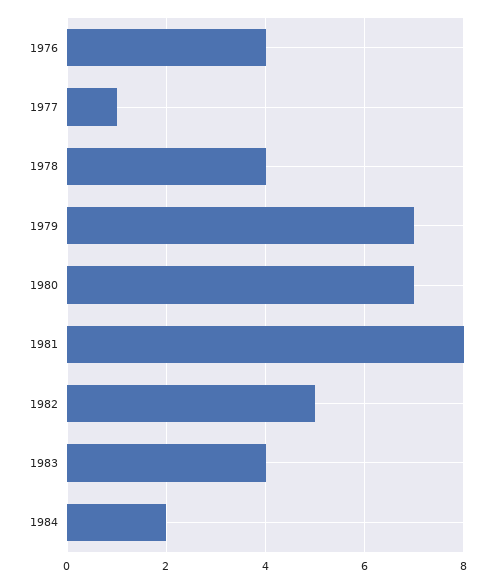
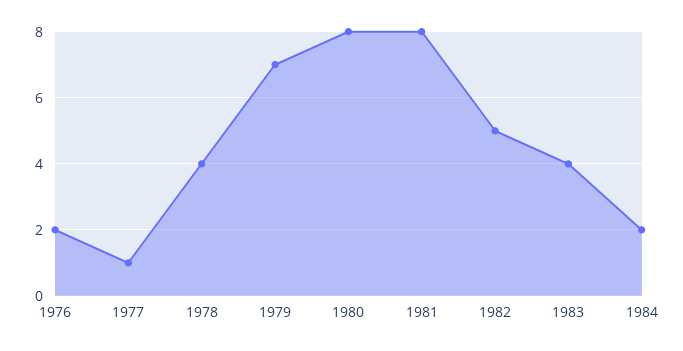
  {
-   "1976": 4,
+   "1976": 2,
    "1977": 1,
    "1978": 4,
    "1979": 7,
-   "1980": 7,
+   "1980": 8,
    "1981": 8,
    "1982": 5,
    "1983": 4,
    "1984": 2
  }

